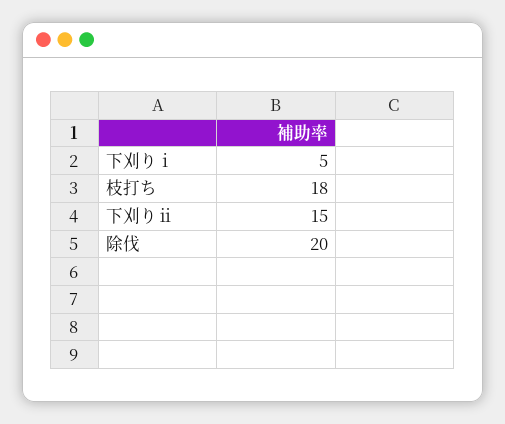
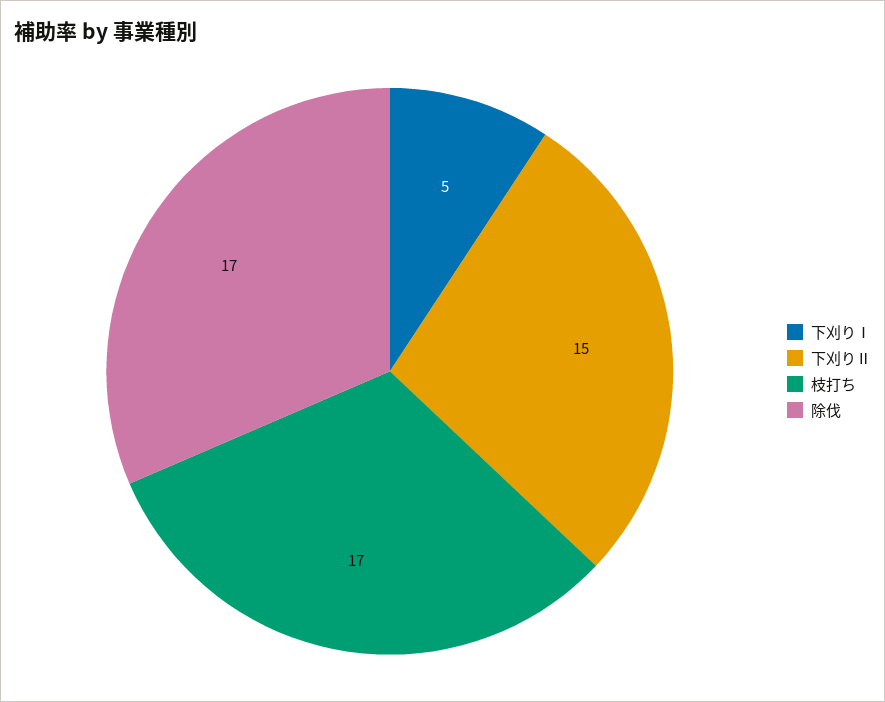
  {
    "下刈りⅰ": 5,
-   "枝打ち": 18,
+   "枝打ち": 17,
    "下刈りⅱ": 15,
-   "除伐": 20
+   "除伐": 17
  }

